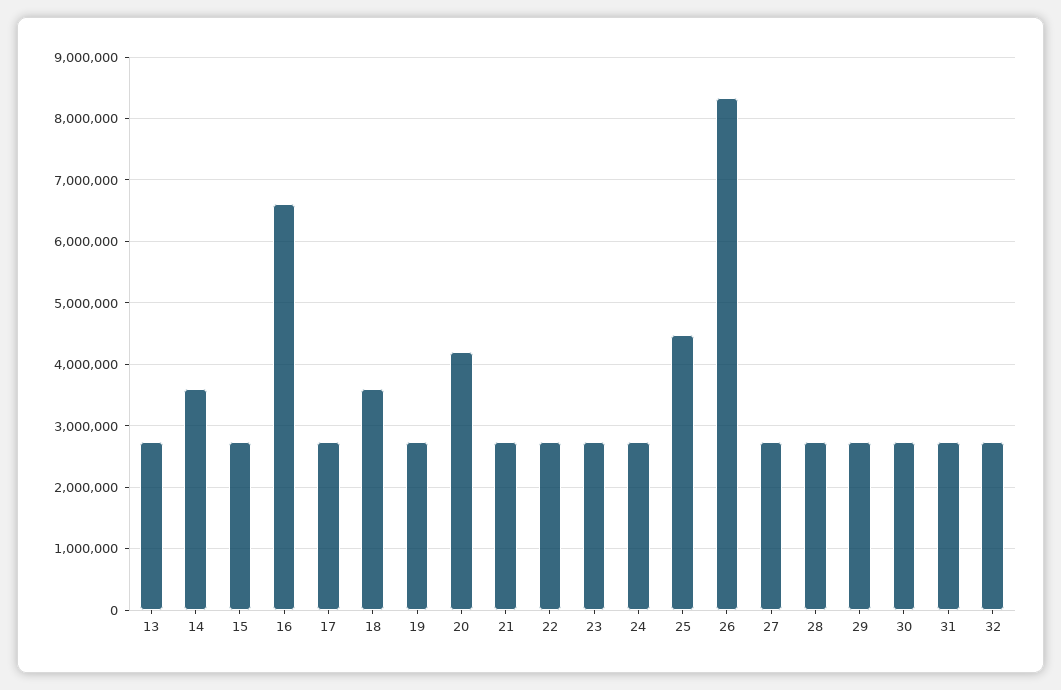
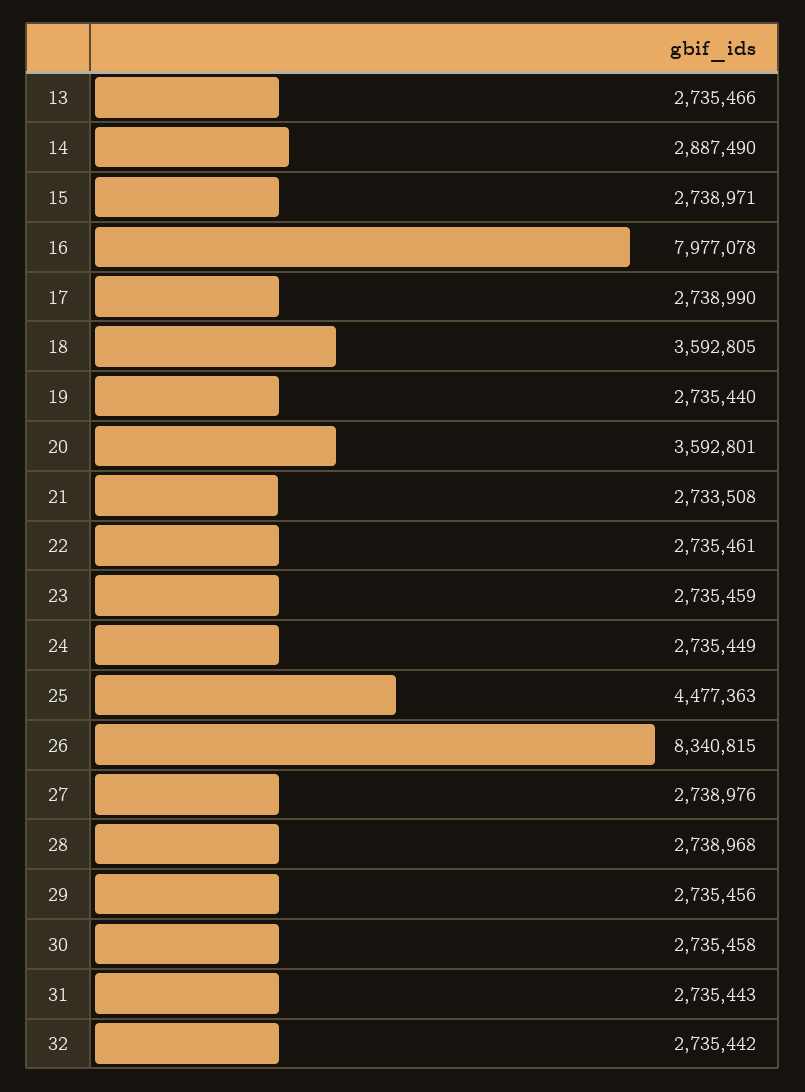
  {
    "13": 2735466,
-   "14": 3600000,
+   "14": 2887490,
    "15": 2738971,
-   "16": 6600000,
+   "16": 7977078,
    "17": 2738990,
    "18": 3592805,
    "19": 2735440,
-   "20": 4200000,
+   "20": 3592801,
    "21": 2733508,
    "22": 2735461,
    "23": 2735459,
    "24": 2735449,
    "25": 4477363,
    "26": 8340815,
    "27": 2738976,
    "28": 2738968,
    "29": 2735456,
    "30": 2735458,
    "31": 2735443,
    "32": 2735442
  }

